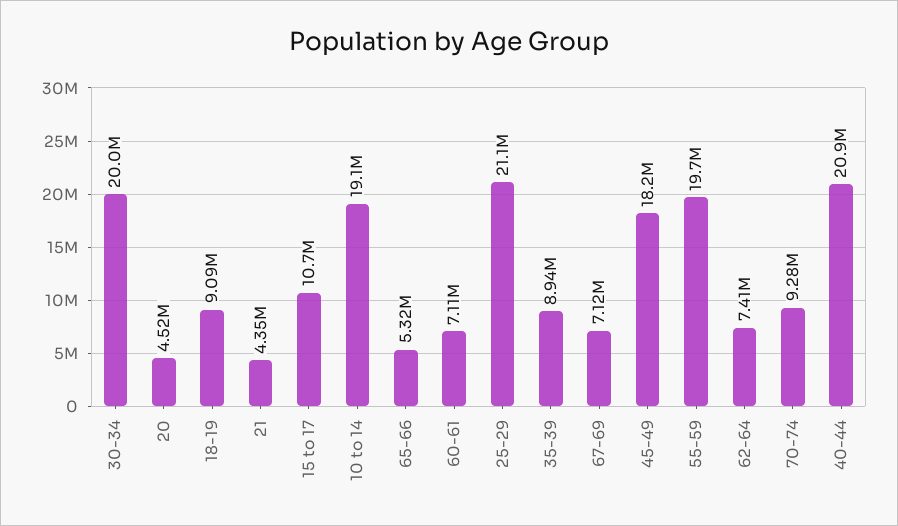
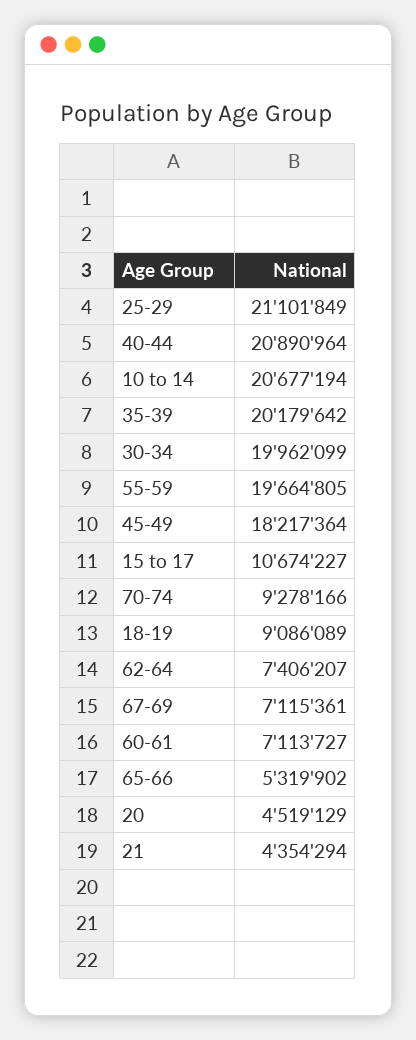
  {
    "30-34": 19962099,
    "20": 4519129,
    "18-19": 9086089,
    "21": 4354294,
    "15 to 17": 10674227,
-   "10 to 14": 19100000,
+   "10 to 14": 20677194,
    "65-66": 5319902,
    "60-61": 7113727,
    "25-29": 21101849,
-   "35-39": 8940000,
+   "35-39": 20179642,
    "67-69": 7115361,
    "45-49": 18217364,
    "55-59": 19664805,
    "62-64": 7406207,
    "70-74": 9278166,
    "40-44": 20890964
  }

